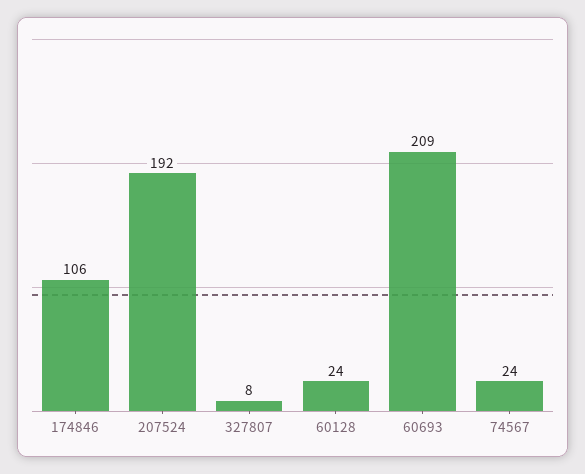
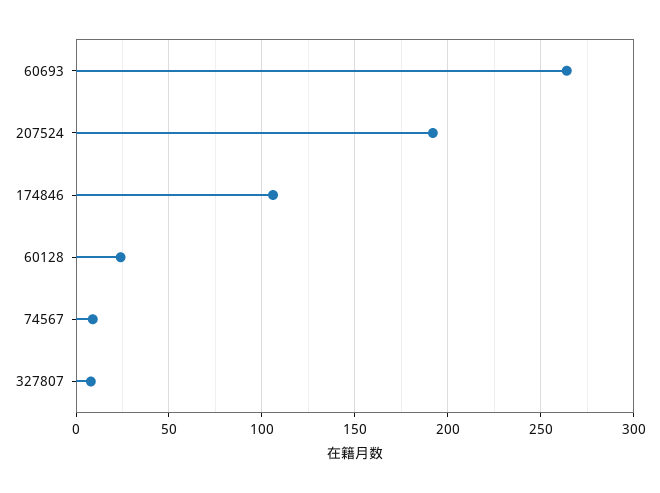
  {
    "174846": 106,
    "207524": 192,
    "327807": 8,
    "60128": 24,
-   "60693": 209,
+   "60693": 265,
-   "74567": 24
+   "74567": 10
  }

